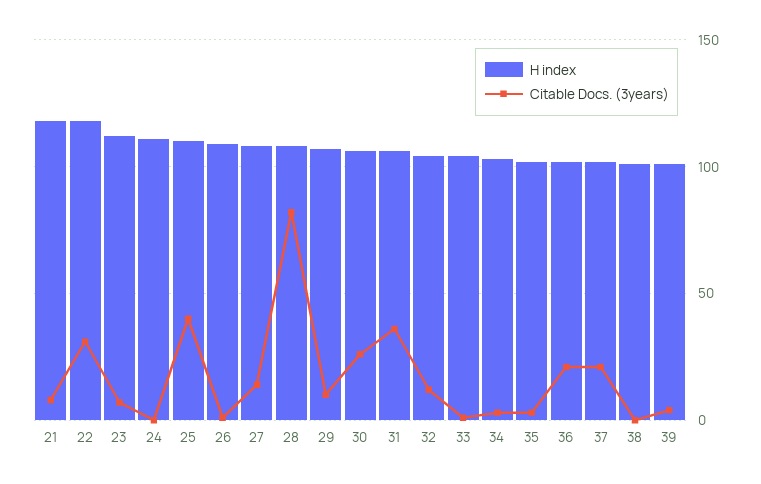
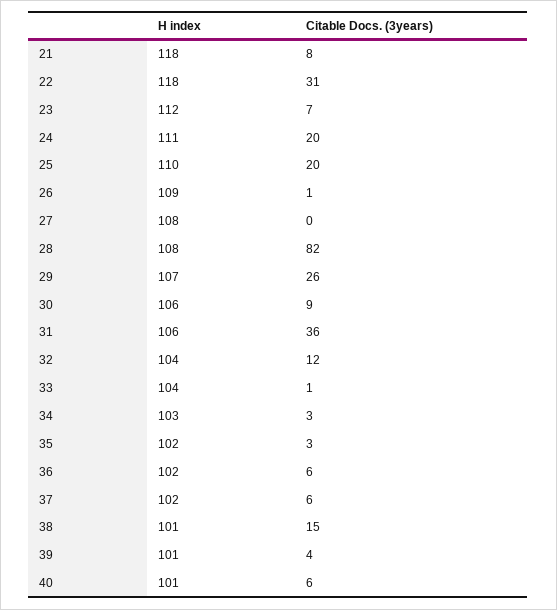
  {
    "H index": {
      "21": 118,
      "22": 118,
      "23": 112,
      "24": 111,
      "25": 110,
      "26": 109,
      "27": 108,
      "28": 108,
      "29": 107,
      "30": 106,
      "31": 106,
      "32": 104,
      "33": 104,
      "34": 103,
      "35": 102,
      "36": 102,
      "37": 102,
      "38": 101,
-     "39": 101
+     "39": 101,
+     "40": 101
    },
    "Citable Docs. (3years)": {
      "21": 8,
      "22": 31,
      "23": 7,
-     "24": 0,
+     "24": 20,
-     "25": 40,
+     "25": 20,
      "26": 1,
-     "27": 15,
+     "27": 0,
      "28": 82,
-     "29": 10,
+     "29": 26,
-     "30": 25,
+     "30": 9,
      "31": 36,
      "32": 12,
      "33": 1,
      "34": 3,
      "35": 3,
-     "36": 20,
+     "36": 6,
-     "37": 20,
+     "37": 6,
-     "38": 0,
+     "38": 15,
-     "39": 4
+     "39": 4,
+     "40": 6
    }
  }

